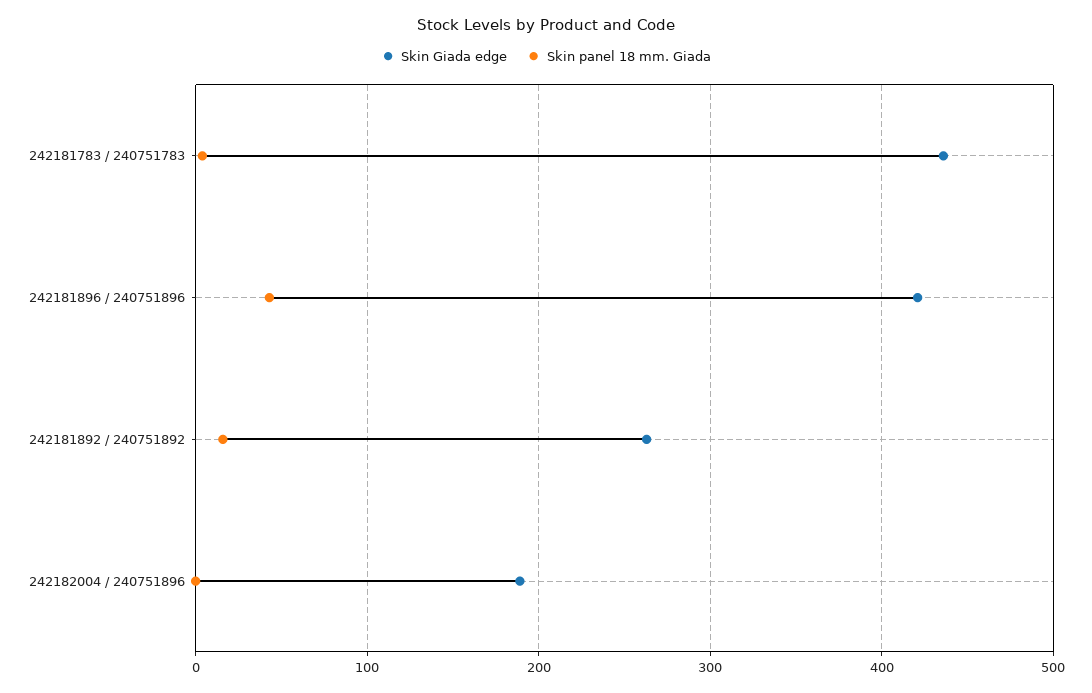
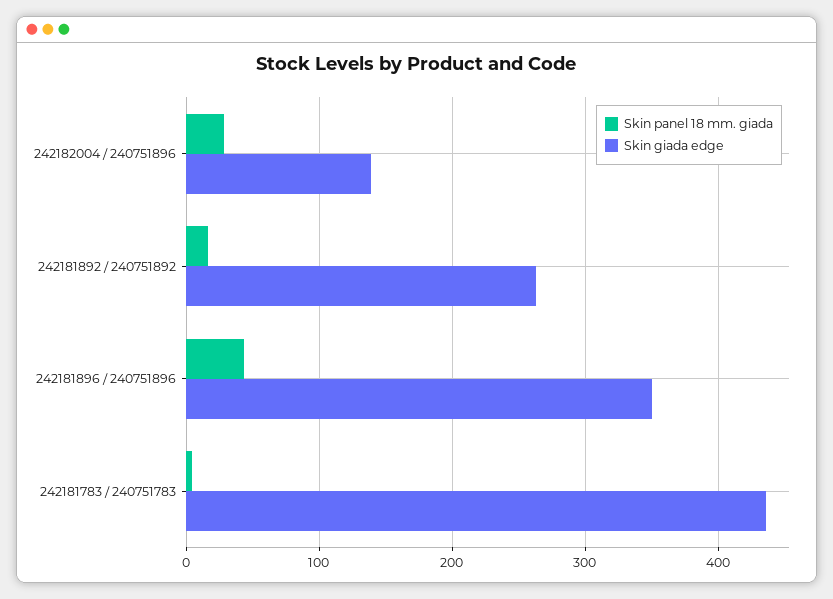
  {
    "Skin Giada edge": {
      "242181783 / 240751783": 440,
-     "242181896 / 240751896": 420,
+     "242181896 / 240751896": 350,
      "242181892 / 240751892": 260,
-     "242182004 / 240751896": 190
+     "242182004 / 240751896": 140
    },
    "Skin panel 18 mm. Giada": {
      "242181783 / 240751783": 0,
      "242181896 / 240751896": 40,
      "242181892 / 240751892": 20,
-     "242182004 / 240751896": 0
+     "242182004 / 240751896": 30
    }
  }

